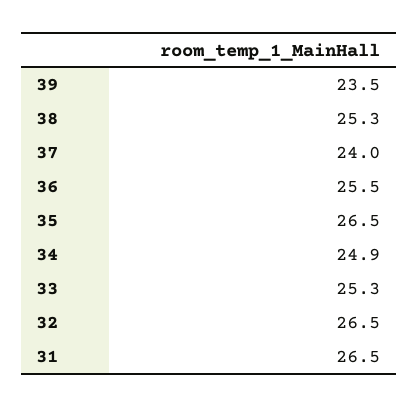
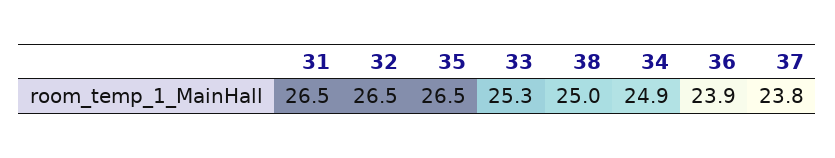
  {
-   "39": 23.5,
-   "38": 25.3,
+   "38": 25,
-   "37": 24,
+   "37": 23.8,
-   "36": 25.5,
+   "36": 23.9,
    "35": 26.5,
    "34": 24.9,
    "33": 25.3,
    "32": 26.5,
    "31": 26.5
  }

